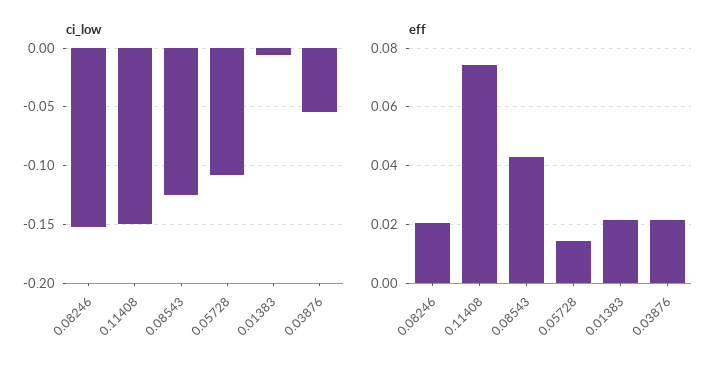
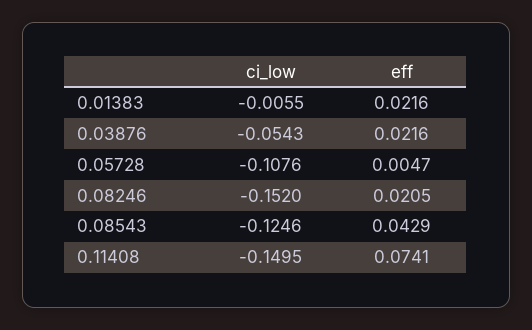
  {
    "ci_low": {
      "0.08246": -0.152,
      "0.11408": -0.1495,
      "0.08543": -0.1246,
      "0.05728": -0.1076,
      "0.01383": -0.0055,
      "0.03876": -0.0543
    },
    "eff": {
      "0.08246": 0.0205,
      "0.11408": 0.0741,
      "0.08543": 0.0429,
-     "0.05728": 0.015,
+     "0.05728": 0.0047,
      "0.01383": 0.0216,
      "0.03876": 0.0216
    }
  }

